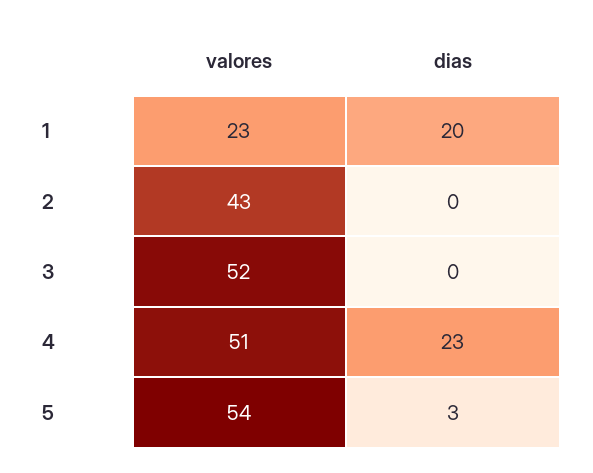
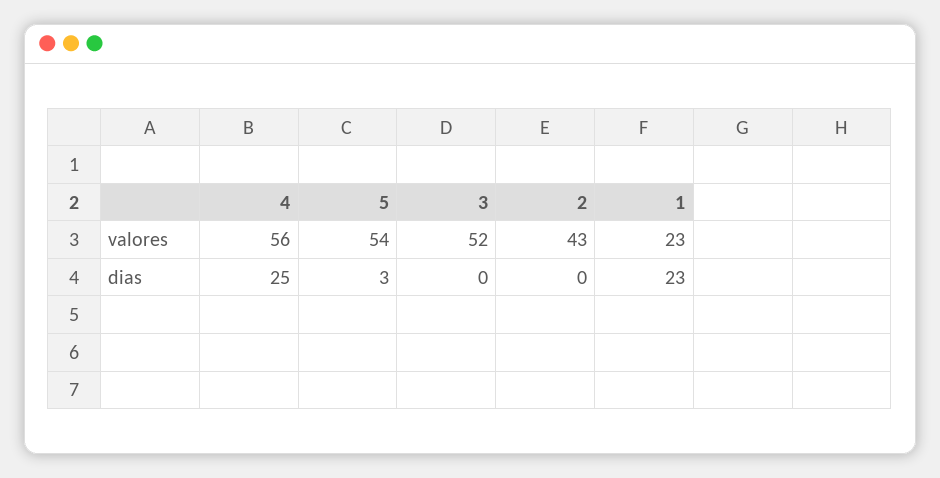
  {
    "valores": {
      "1": 23,
      "2": 43,
      "3": 52,
-     "4": 51,
+     "4": 56,
      "5": 54
    },
    "dias": {
-     "1": 20,
+     "1": 23,
      "2": 0,
      "3": 0,
-     "4": 23,
+     "4": 25,
      "5": 3
    }
  }

